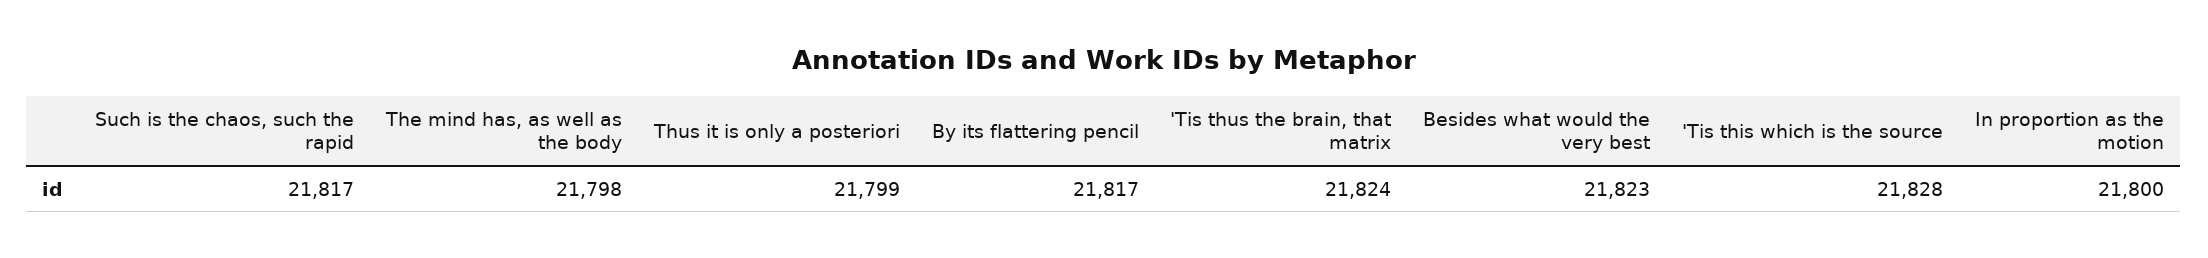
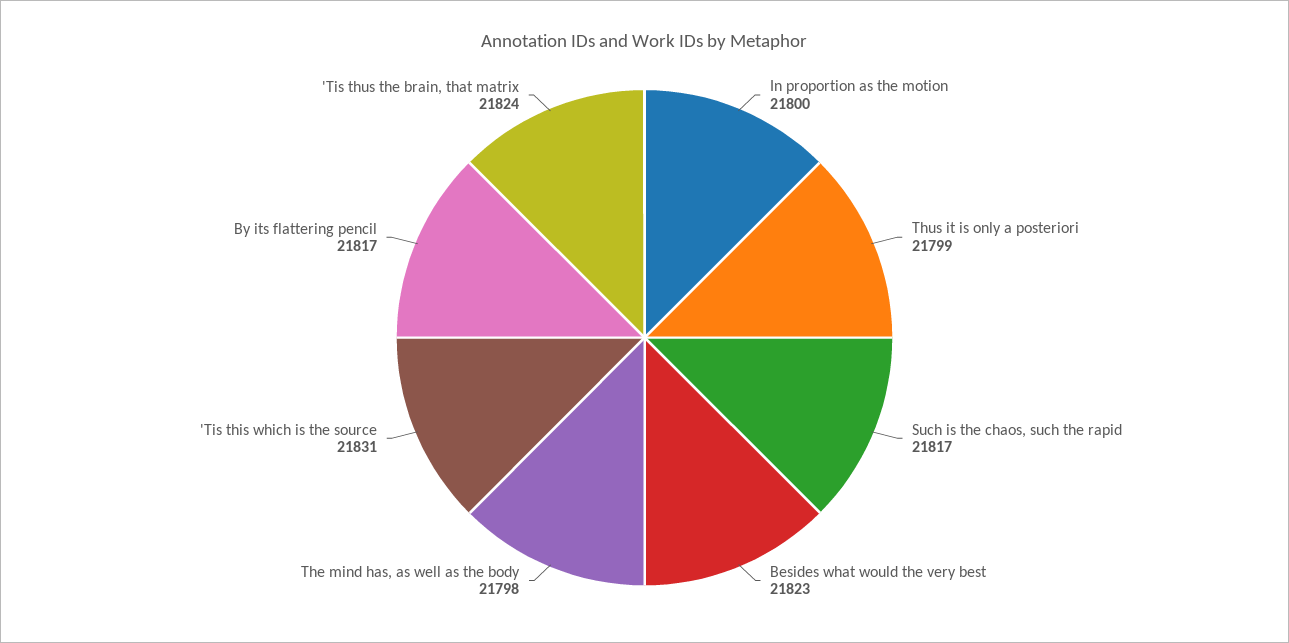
  {
    "Such is the chaos, such the rapid": 21817,
    "The mind has, as well as the body": 21798,
    "Thus it is only a posteriori": 21799,
    "By its flattering pencil": 21817,
    "'Tis thus the brain, that matrix": 21824,
    "Besides what would the very best": 21823,
-   "'Tis this which is the source": 21828,
+   "'Tis this which is the source": 21831,
    "In proportion as the motion": 21800
  }

